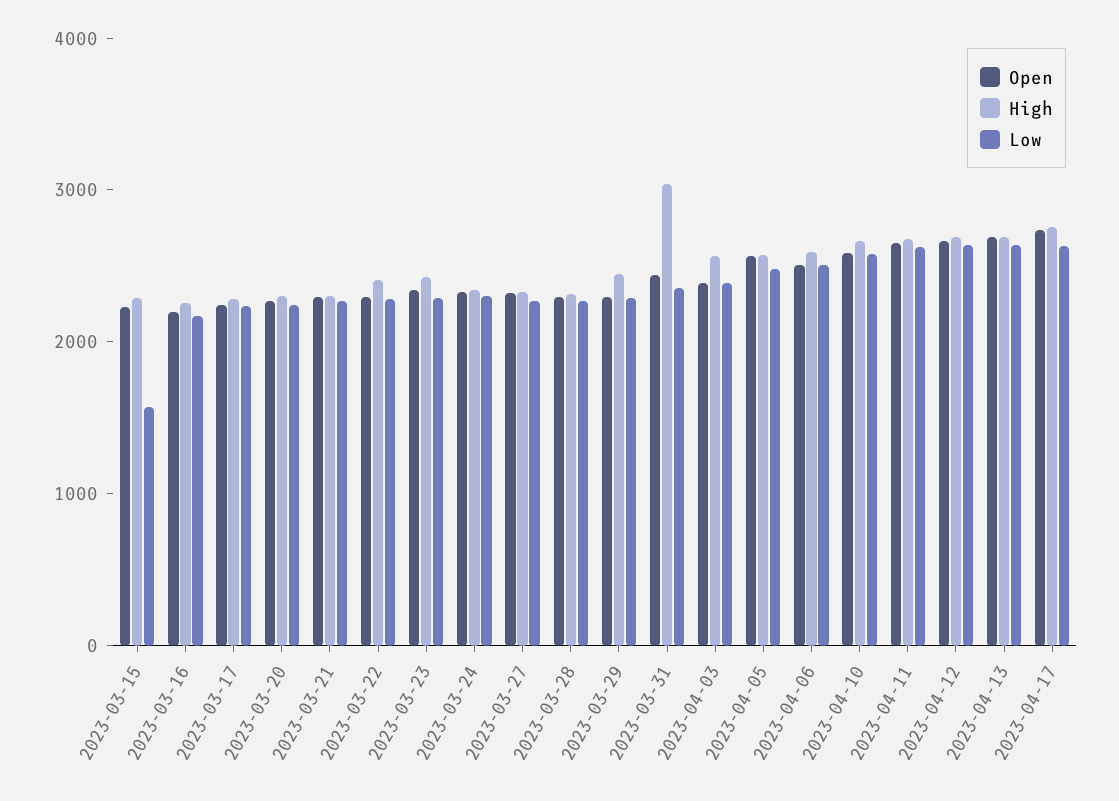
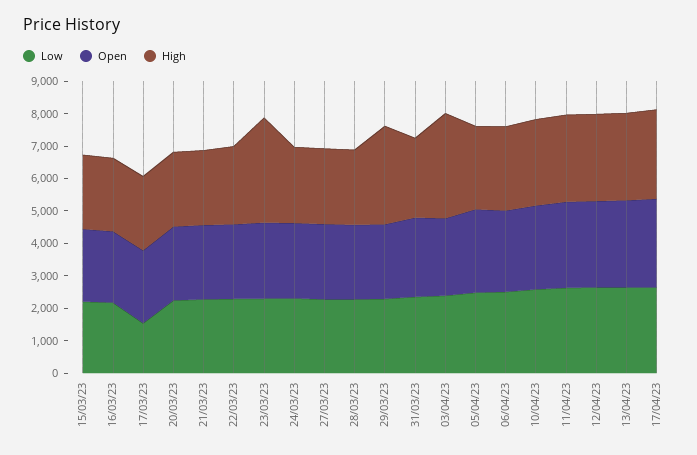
  {
    "Open": {
      "2023-03-15": 2200,
      "2023-03-16": 2200,
      "2023-03-17": 2200,
      "2023-03-20": 2200,
      "2023-03-21": 2200,
      "2023-03-22": 2200,
      "2023-03-23": 2400,
      "2023-03-24": 2400,
      "2023-03-27": 2400,
      "2023-03-28": 2200,
      "2023-03-29": 2200,
      "2023-03-31": 2400,
      "2023-04-03": 2400,
      "2023-04-05": 2600,
      "2023-04-06": 2600,
      "2023-04-10": 2600,
      "2023-04-11": 2600,
      "2023-04-12": 2600,
      "2023-04-13": 2600,
      "2023-04-17": 2800
    },
    "High": {
      "2023-03-15": 2200,
      "2023-03-16": 2200,
      "2023-03-17": 2200,
      "2023-03-20": 2200,
      "2023-03-21": 2200,
      "2023-03-22": 2400,
-     "2023-03-23": 2400,
+     "2023-03-23": 3250,
      "2023-03-24": 2400,
      "2023-03-27": 2400,
      "2023-03-28": 2400,
-     "2023-03-29": 2400,
+     "2023-03-29": 3000,
-     "2023-03-31": 3000,
+     "2023-03-31": 2500,
-     "2023-04-03": 2600,
+     "2023-04-03": 3250,
      "2023-04-05": 2600,
      "2023-04-06": 2600,
      "2023-04-10": 2600,
      "2023-04-11": 2600,
      "2023-04-12": 2600,
      "2023-04-13": 2600,
      "2023-04-17": 2800
    },
    "Low": {
-     "2023-03-15": 1600,
+     "2023-03-15": 2250,
      "2023-03-16": 2200,
-     "2023-03-17": 2200,
+     "2023-03-17": 1500,
      "2023-03-20": 2200,
      "2023-03-21": 2200,
      "2023-03-22": 2200,
      "2023-03-23": 2200,
      "2023-03-24": 2200,
      "2023-03-27": 2200,
      "2023-03-28": 2200,
      "2023-03-29": 2200,
      "2023-03-31": 2400,
      "2023-04-03": 2400,
      "2023-04-05": 2400,
      "2023-04-06": 2600,
      "2023-04-10": 2600,
      "2023-04-11": 2600,
      "2023-04-12": 2600,
      "2023-04-13": 2600,
      "2023-04-17": 2600
    }
  }

